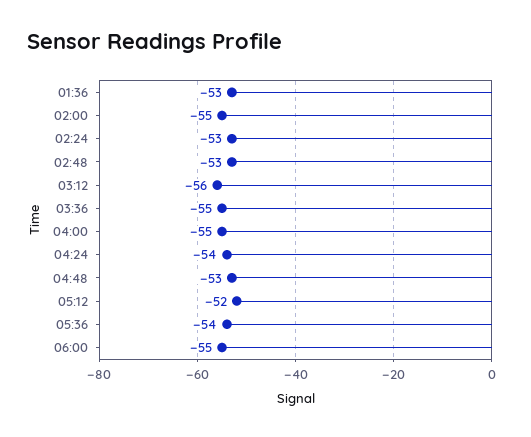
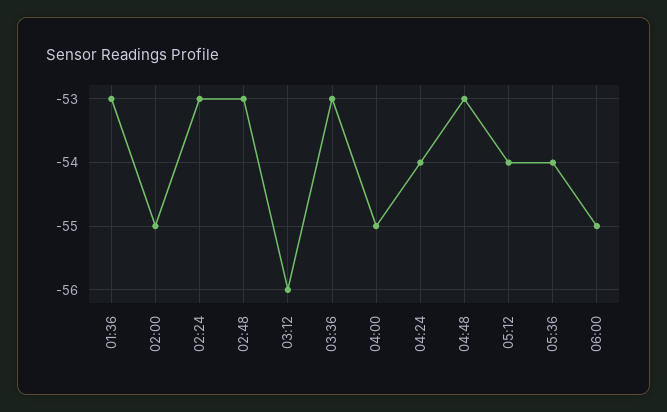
  {
    "01:36": -53,
    "02:00": -55,
    "02:24": -53,
    "02:48": -53,
    "03:12": -56,
-   "03:36": -55,
+   "03:36": -53,
    "04:00": -55,
    "04:24": -54,
    "04:48": -53,
-   "05:12": -52,
+   "05:12": -54,
    "05:36": -54,
    "06:00": -55
  }

